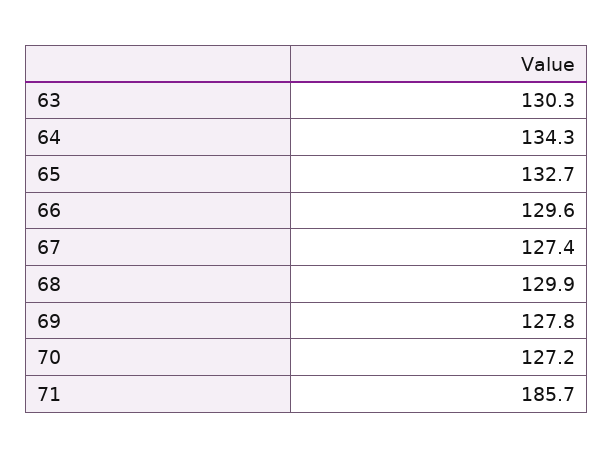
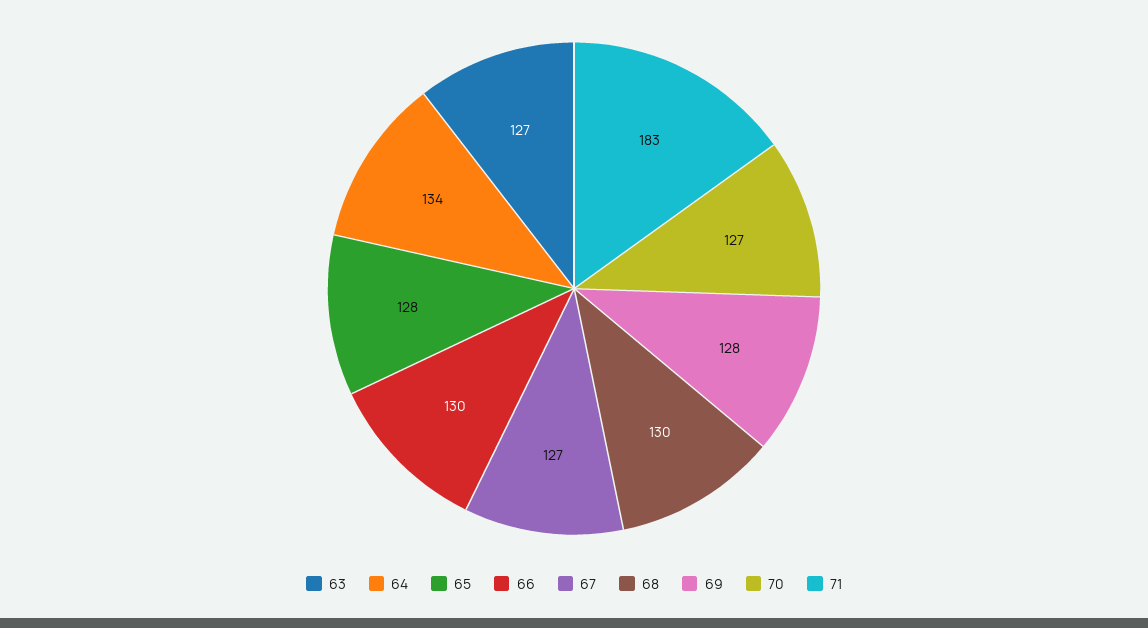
  {
-   "63": 130.3,
+   "63": 127,
    "64": 134.3,
-   "65": 132.7,
+   "65": 128,
    "66": 129.6,
    "67": 127.4,
    "68": 129.9,
    "69": 127.8,
    "70": 127.2,
-   "71": 185.7
+   "71": 183
  }

